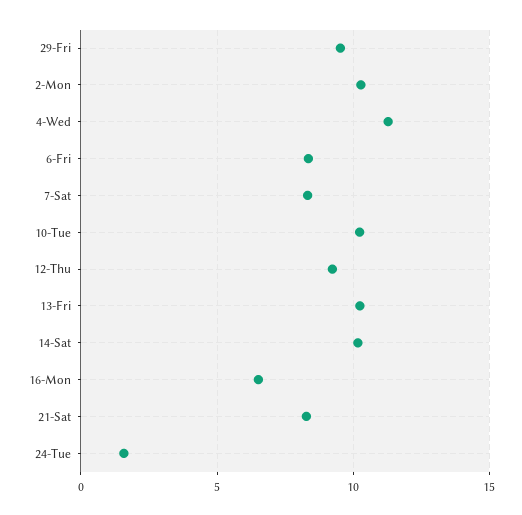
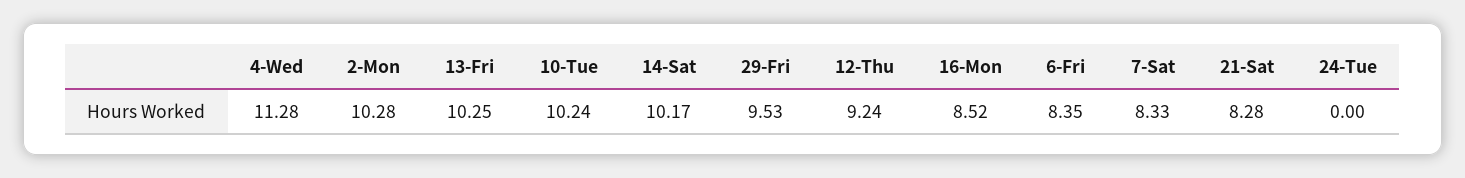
  {
    "29-Fri": 9.53,
    "2-Mon": 10.28,
    "4-Wed": 11.28,
    "6-Fri": 8.35,
    "7-Sat": 8.33,
    "10-Tue": 10.24,
    "12-Thu": 9.24,
    "13-Fri": 10.25,
    "14-Sat": 10.17,
-   "16-Mon": 6.5,
+   "16-Mon": 8.52,
    "21-Sat": 8.28,
-   "24-Tue": 1.5
+   "24-Tue": 0
  }

